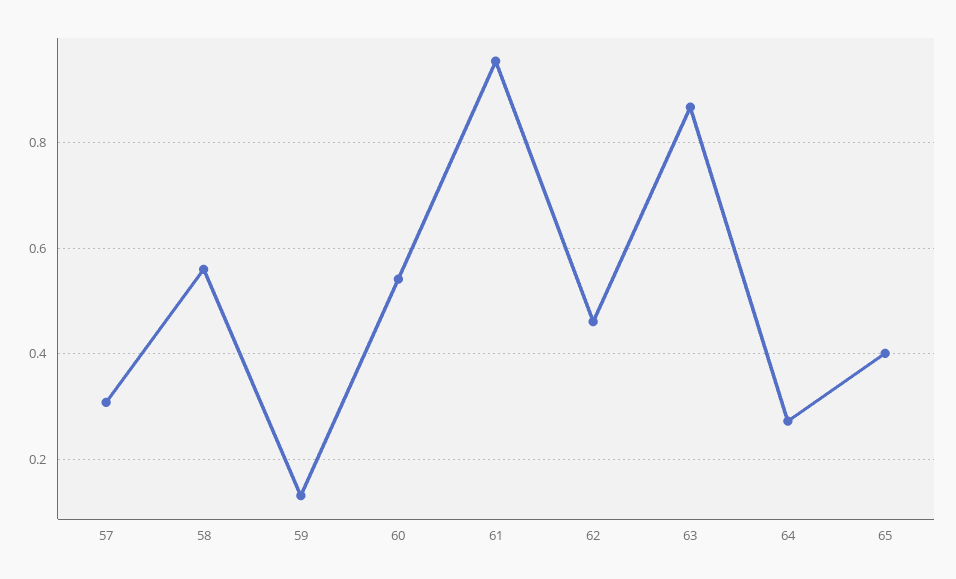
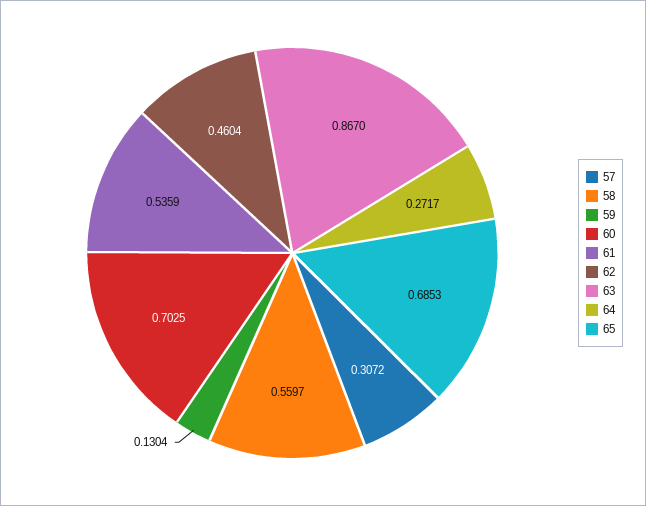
  {
    "57": 0.3072,
    "58": 0.5597,
    "59": 0.1304,
-   "60": 0.54,
+   "60": 0.7025,
-   "61": 0.96,
+   "61": 0.5359,
    "62": 0.4604,
    "63": 0.867,
    "64": 0.2717,
-   "65": 0.4
+   "65": 0.6853
  }

